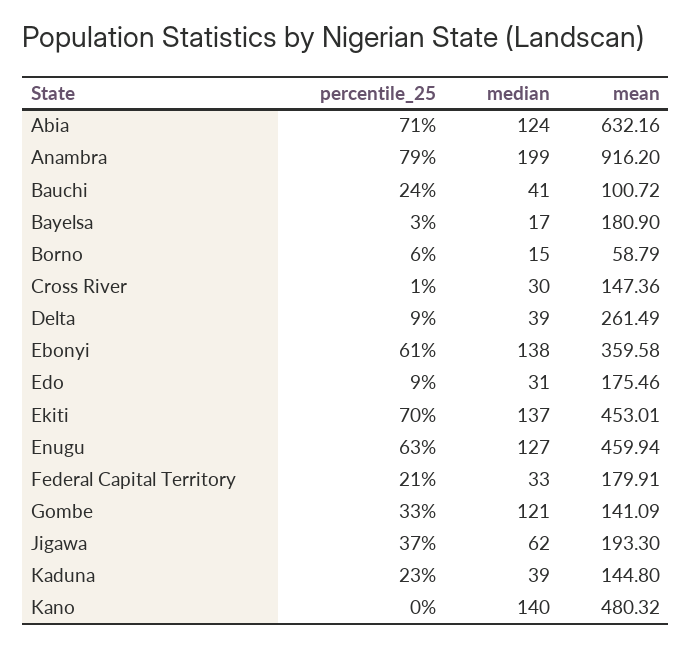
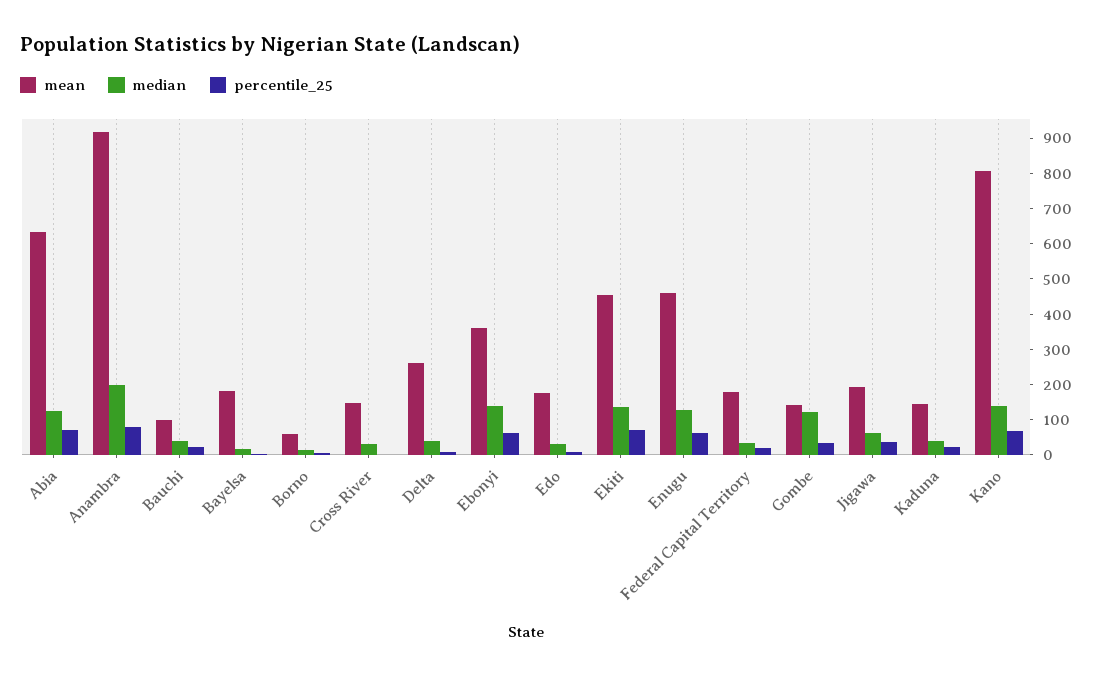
  {
    "percentile_25": {
      "Abia": 71,
      "Anambra": 79,
      "Bauchi": 24,
      "Bayelsa": 3,
      "Borno": 6,
      "Cross River": 1,
      "Delta": 9,
      "Ebonyi": 61,
      "Edo": 9,
      "Ekiti": 70,
      "Enugu": 63,
      "Federal Capital Territory": 21,
      "Gombe": 33,
      "Jigawa": 37,
      "Kaduna": 23,
-     "Kano": 0
+     "Kano": 75
    },
    "median": {
      "Abia": 124,
      "Anambra": 199,
      "Bauchi": 41,
      "Bayelsa": 17,
      "Borno": 15,
      "Cross River": 30,
      "Delta": 39,
      "Ebonyi": 138,
      "Edo": 31,
      "Ekiti": 137,
      "Enugu": 127,
      "Federal Capital Territory": 33,
      "Gombe": 121,
      "Jigawa": 62,
      "Kaduna": 39,
      "Kano": 140
    },
    "mean": {
      "Abia": 632.16,
      "Anambra": 916.2,
      "Bauchi": 100.72,
      "Bayelsa": 180.9,
      "Borno": 58.79,
      "Cross River": 147.36,
      "Delta": 261.49,
      "Ebonyi": 359.58,
      "Edo": 175.46,
      "Ekiti": 453.01,
      "Enugu": 459.94,
      "Federal Capital Territory": 179.91,
      "Gombe": 141.09,
      "Jigawa": 193.3,
      "Kaduna": 144.8,
-     "Kano": 480.32
+     "Kano": 800
    }
  }

